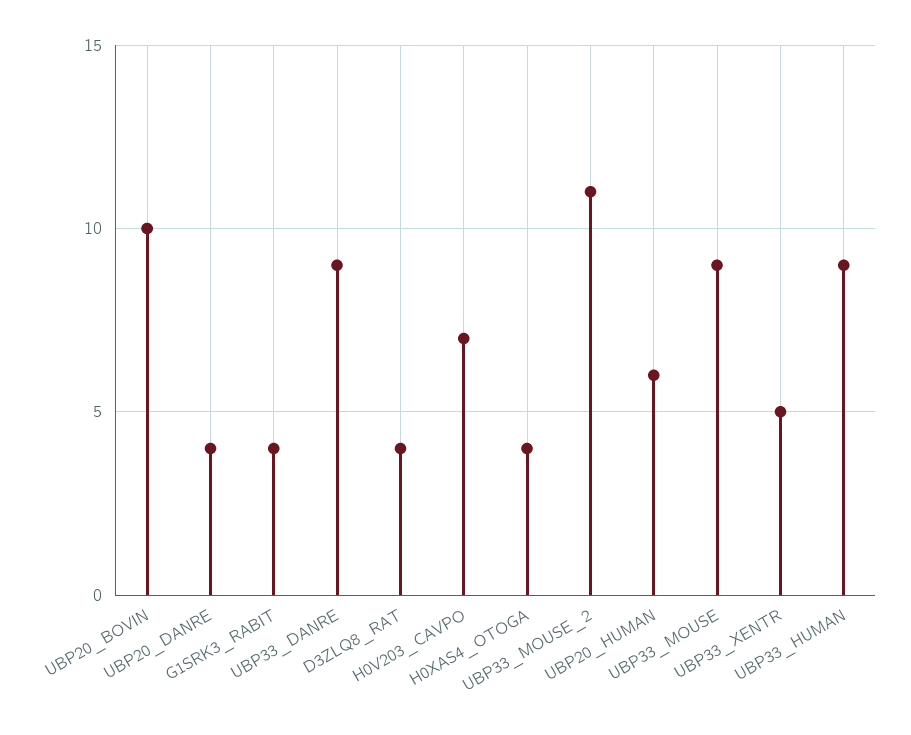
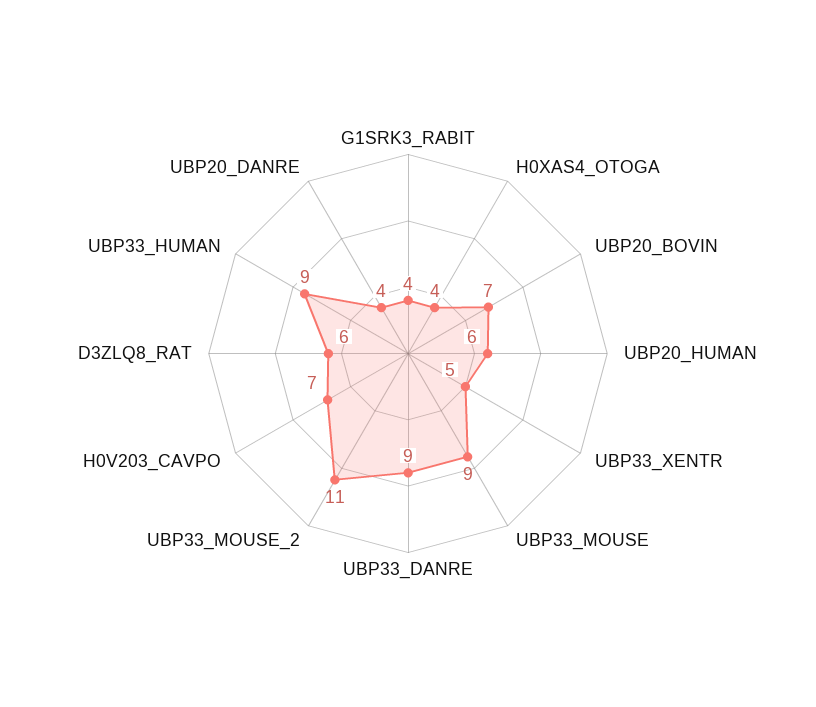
  {
-   "UBP20_BOVIN": 10,
+   "UBP20_BOVIN": 7,
    "UBP20_DANRE": 4,
    "G1SRK3_RABIT": 4,
    "UBP33_DANRE": 9,
-   "D3ZLQ8_RAT": 4,
+   "D3ZLQ8_RAT": 6,
    "H0V203_CAVPO": 7,
    "H0XAS4_OTOGA": 4,
    "UBP33_MOUSE_2": 11,
    "UBP20_HUMAN": 6,
    "UBP33_MOUSE": 9,
    "UBP33_XENTR": 5,
    "UBP33_HUMAN": 9
  }

